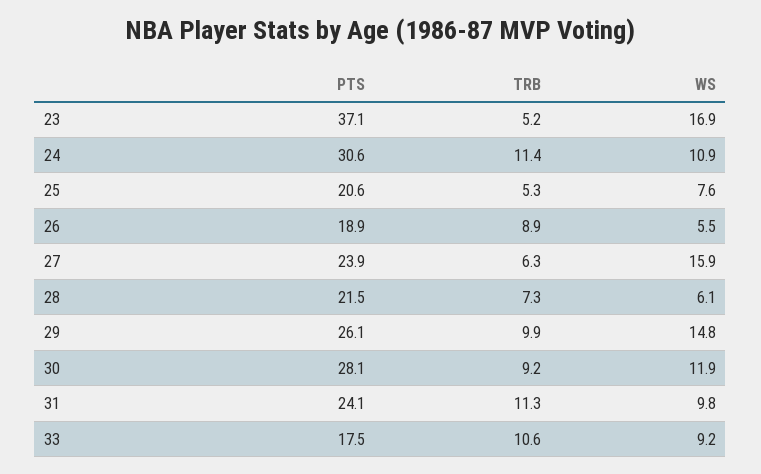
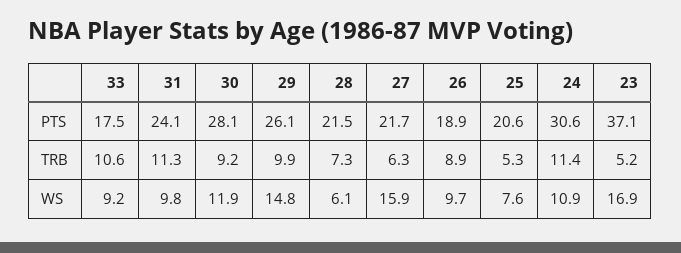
  {
    "PTS": {
      "23": 37.1,
      "24": 30.6,
      "25": 20.6,
      "26": 18.9,
-     "27": 23.9,
+     "27": 21.7,
      "28": 21.5,
      "29": 26.1,
      "30": 28.1,
      "31": 24.1,
      "33": 17.5
    },
    "TRB": {
      "23": 5.2,
      "24": 11.4,
      "25": 5.3,
      "26": 8.9,
      "27": 6.3,
      "28": 7.3,
      "29": 9.9,
      "30": 9.2,
      "31": 11.3,
      "33": 10.6
    },
    "WS": {
      "23": 16.9,
      "24": 10.9,
      "25": 7.6,
-     "26": 5.5,
+     "26": 9.7,
      "27": 15.9,
      "28": 6.1,
      "29": 14.8,
      "30": 11.9,
      "31": 9.8,
      "33": 9.2
    }
  }

